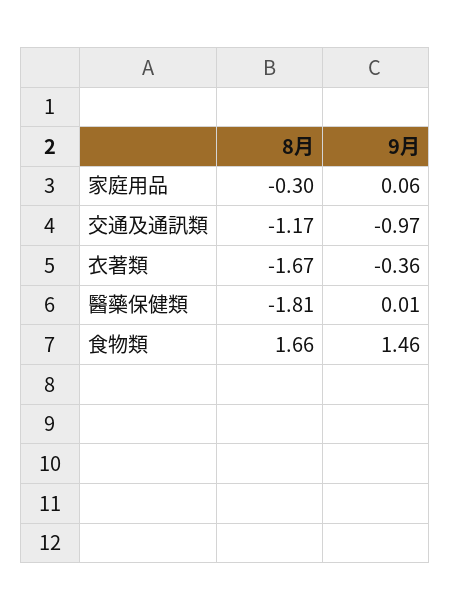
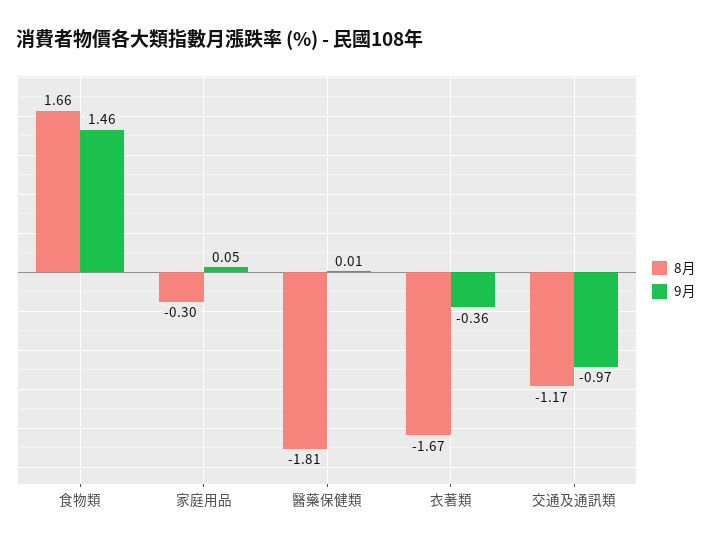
  {
    "8月": {
      "家庭用品": -0.3,
      "交通及通訊類": -1.17,
      "衣著類": -1.67,
      "醫藥保健類": -1.81,
      "食物類": 1.66
    },
    "9月": {
-     "家庭用品": 0.06,
+     "家庭用品": 0.05,
      "交通及通訊類": -0.97,
      "衣著類": -0.36,
      "醫藥保健類": 0.01,
      "食物類": 1.46
    }
  }

